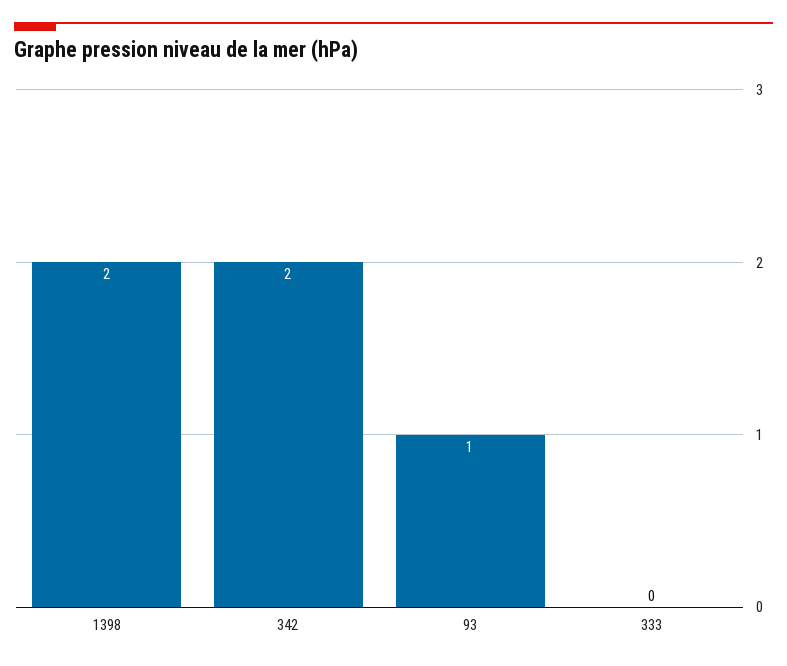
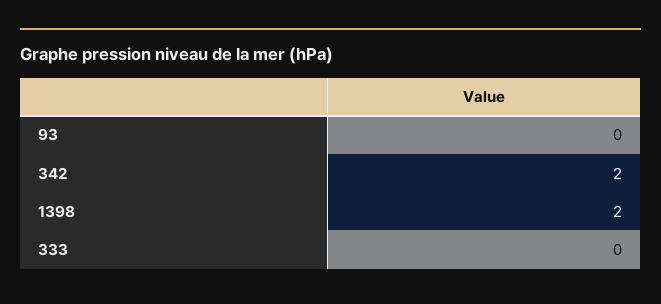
  {
    "1398": 2,
    "342": 2,
-   "93": 1,
+   "93": 0,
    "333": 0
  }

